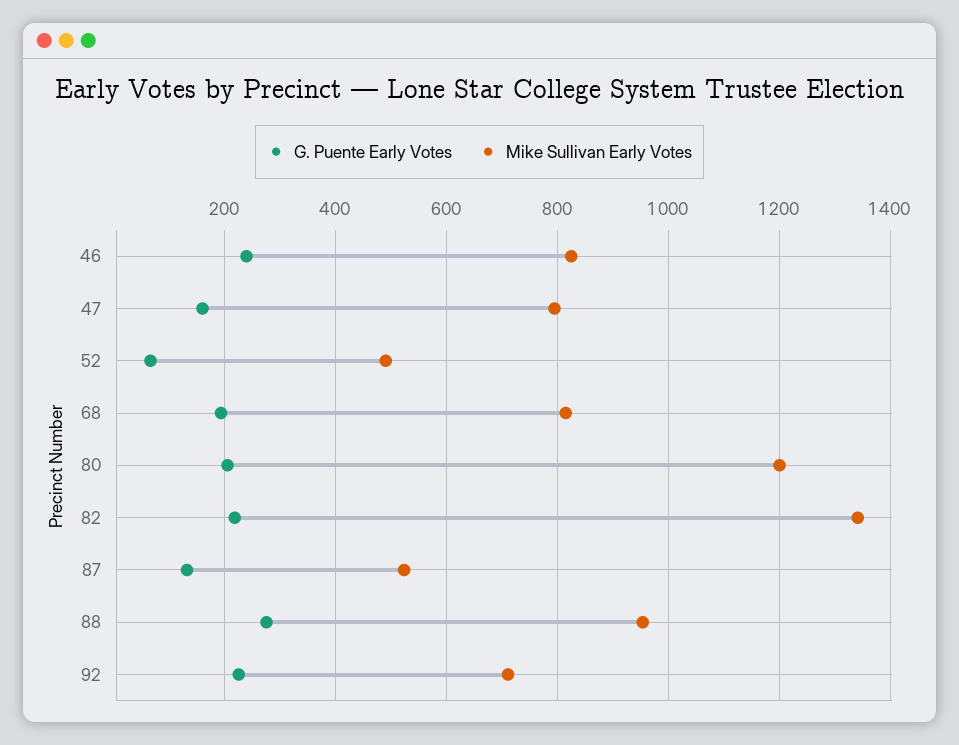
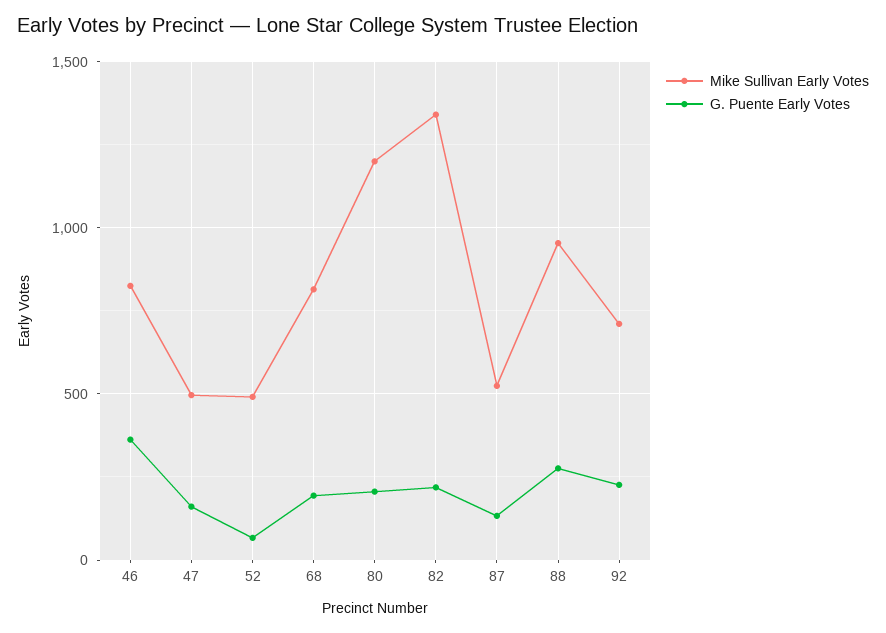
  {
    "G. Puente Early Votes": {
-     "46": 240,
+     "46": 350,
      "47": 160,
      "52": 60,
      "68": 200,
      "80": 200,
      "82": 220,
      "87": 140,
      "88": 280,
      "92": 220
    },
    "Mike Sullivan Early Votes": {
      "46": 820,
-     "47": 800,
+     "47": 500,
      "52": 500,
      "68": 820,
      "80": 1200,
      "82": 1340,
      "87": 520,
      "88": 960,
      "92": 720
    }
  }

